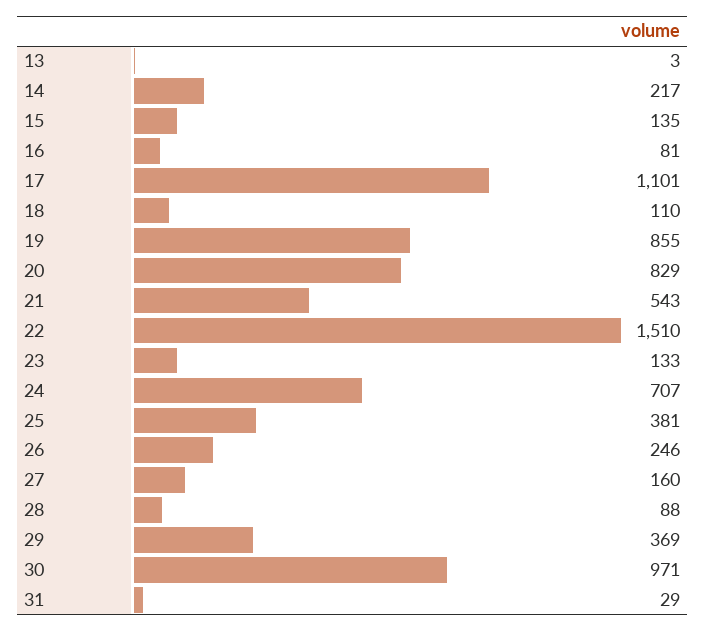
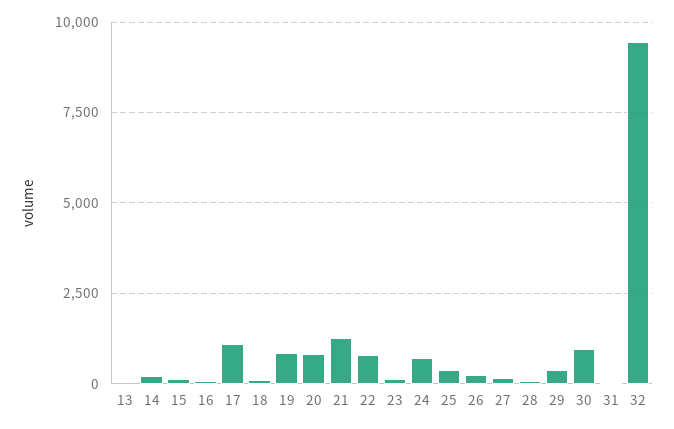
  {
    "13": 3,
    "14": 217,
    "15": 135,
    "16": 81,
    "17": 1101,
    "18": 110,
    "19": 855,
    "20": 829,
-   "21": 543,
+   "21": 1250,
-   "22": 1510,
+   "22": 750,
    "23": 133,
    "24": 707,
    "25": 381,
    "26": 246,
    "27": 160,
    "28": 88,
    "29": 369,
    "30": 971,
-   "31": 29
+   "31": 29,
+   "32": 9500
  }

